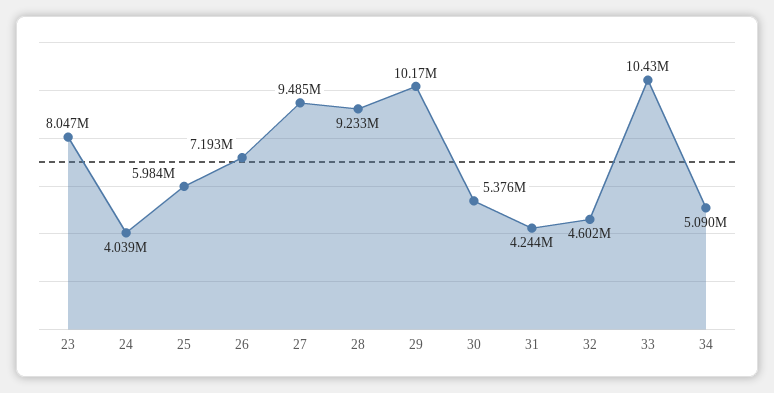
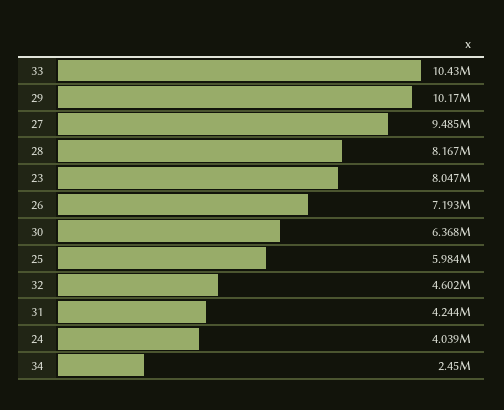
  {
    "23": 8047000,
    "24": 4039000,
    "25": 5984000,
    "26": 7193000,
    "27": 9485000,
-   "28": 9233000,
+   "28": 8167000,
    "29": 10170000,
-   "30": 5376000,
+   "30": 6368000,
    "31": 4244000,
    "32": 4602000,
    "33": 10430000,
-   "34": 5090000
+   "34": 2450000
  }

